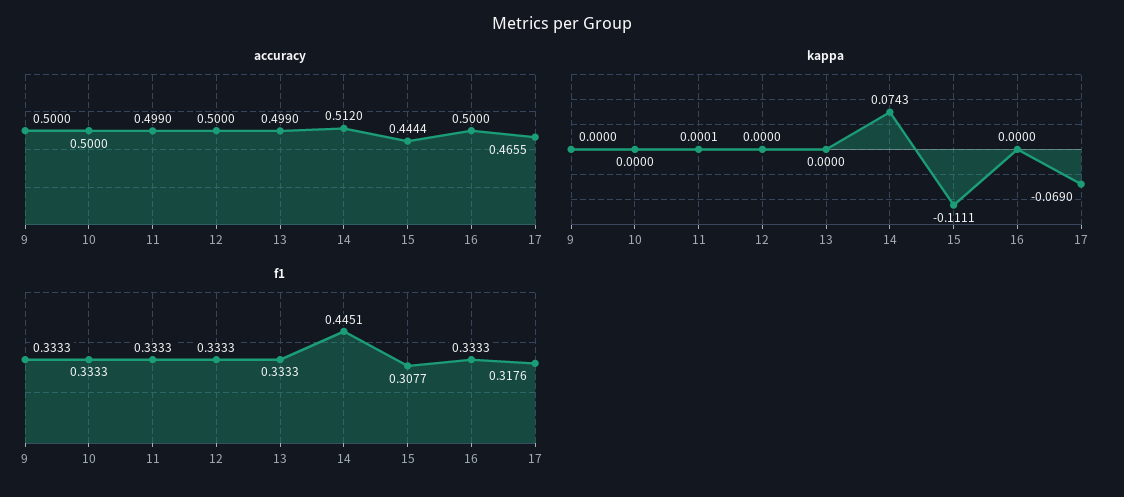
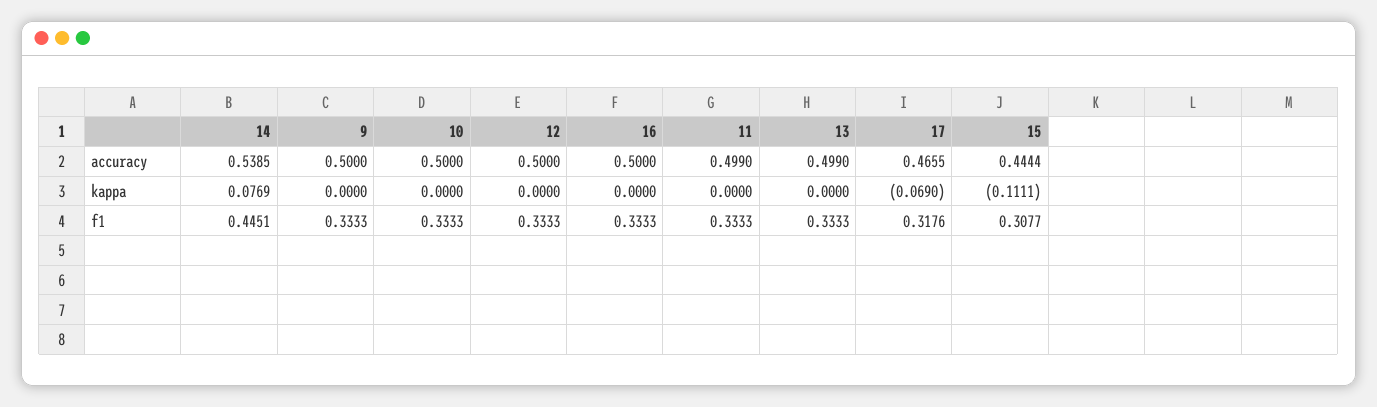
  {
    "accuracy": {
      "9": 0.5,
      "10": 0.5,
      "11": 0.499,
      "12": 0.5,
      "13": 0.499,
-     "14": 0.512,
+     "14": 0.5385,
      "15": 0.4444,
      "16": 0.5,
      "17": 0.4655
    },
    "kappa": {
      "9": 0,
      "10": 0,
-     "11": 0.0001,
+     "11": 0,
      "12": 0,
      "13": 0,
-     "14": 0.0743,
+     "14": 0.0769,
      "15": -0.1111,
      "16": 0,
      "17": -0.069
    },
    "f1": {
      "9": 0.3333,
      "10": 0.3333,
      "11": 0.3333,
      "12": 0.3333,
      "13": 0.3333,
      "14": 0.4451,
      "15": 0.3077,
      "16": 0.3333,
      "17": 0.3176
    }
  }

